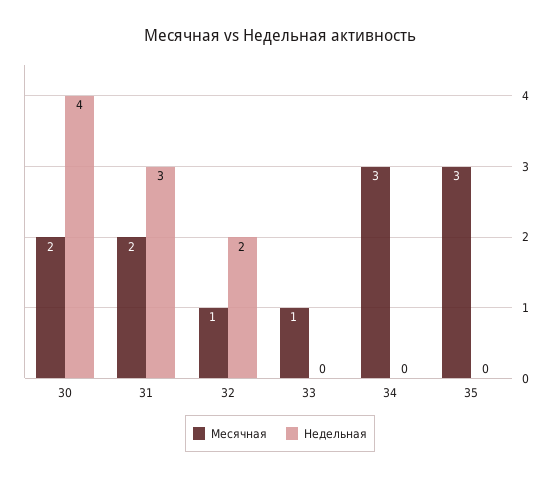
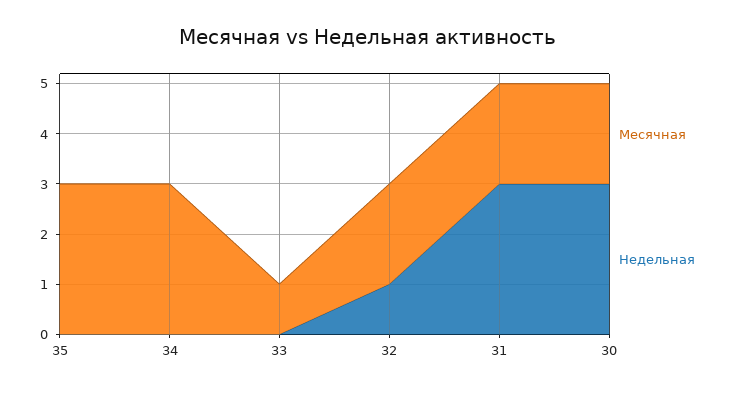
  {
    "Месячная": {
      "30": 2,
      "31": 2,
-     "32": 1,
+     "32": 2,
      "33": 1,
      "34": 3,
      "35": 3
    },
    "Недельная": {
-     "30": 4,
+     "30": 3,
      "31": 3,
-     "32": 2,
+     "32": 1,
      "33": 0,
      "34": 0,
      "35": 0
    }
  }

